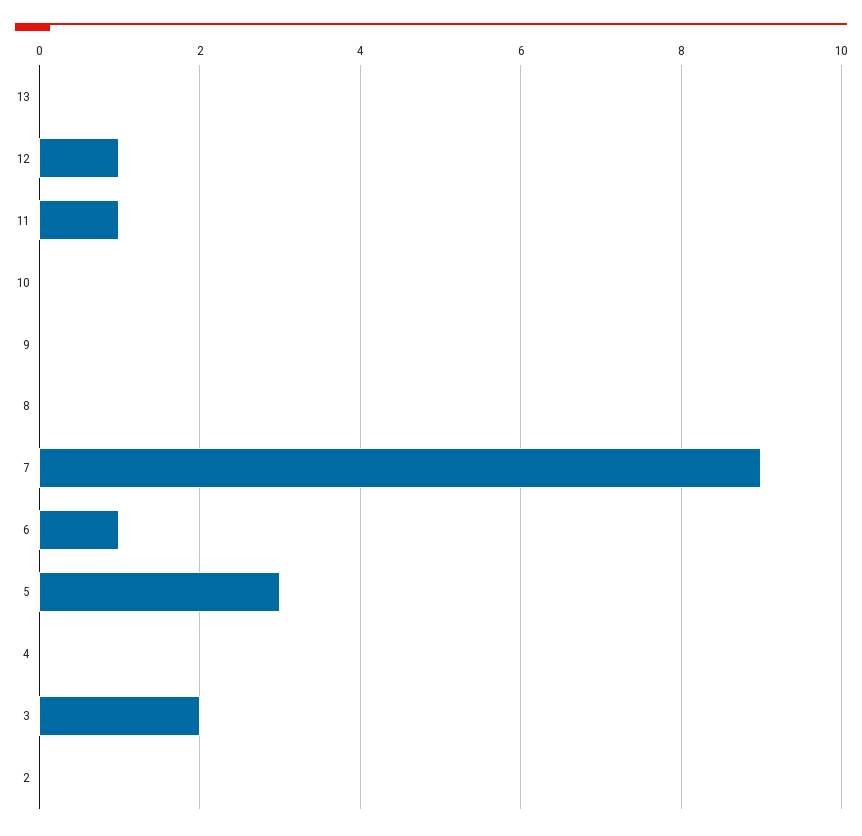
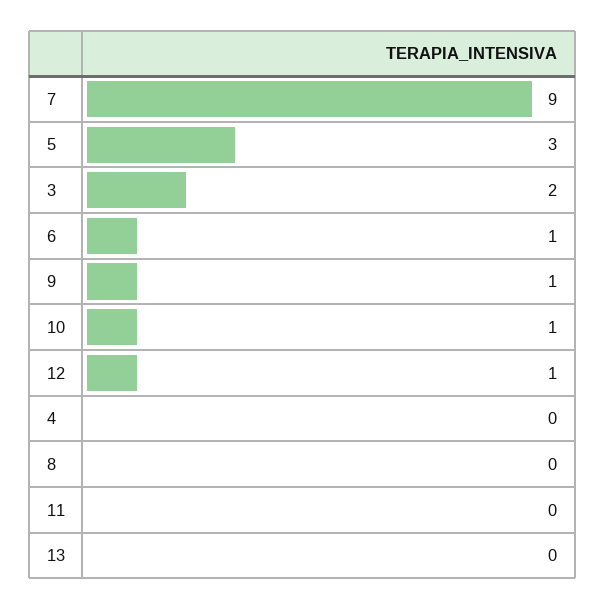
  {
    "13": 0,
    "12": 1,
-   "11": 1,
+   "11": 0,
-   "10": 0,
+   "10": 1,
-   "9": 0,
+   "9": 1,
    "8": 0,
    "7": 9,
    "6": 1,
    "5": 3,
    "4": 0,
-   "3": 2,
+   "3": 2
-   "2": 0
  }

